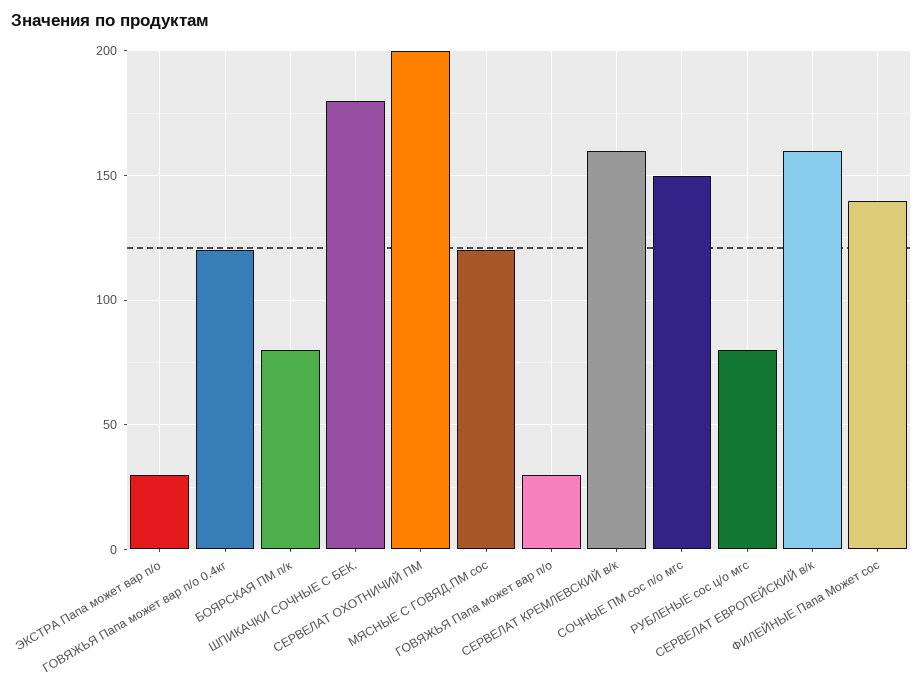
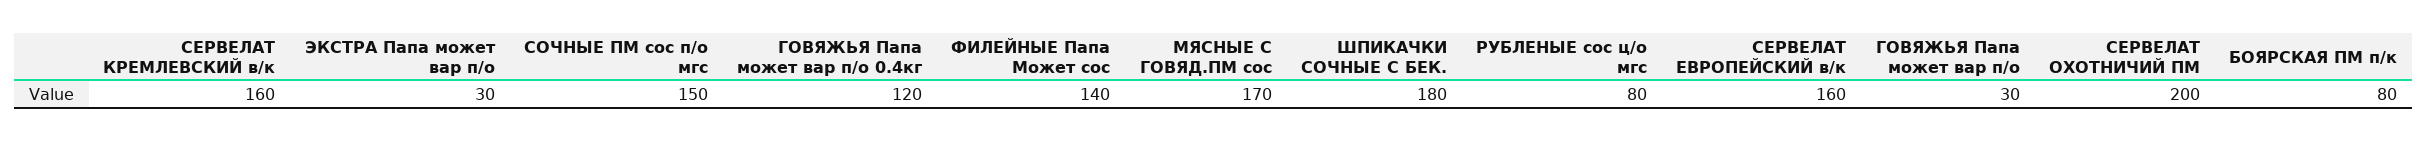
  {
    "ЭКСТРА Папа может вар п/о": 30,
    "ГОВЯЖЬЯ Папа может вар п/о 0.4кг": 120,
    "БОЯРСКАЯ ПМ п/к": 80,
    "ШПИКАЧКИ СОЧНЫЕ С БЕК.": 180,
    "СЕРВЕЛАТ ОХОТНИЧИЙ ПМ": 200,
-   "МЯСНЫЕ С ГОВЯД.ПМ сос": 120,
+   "МЯСНЫЕ С ГОВЯД.ПМ сос": 170,
    "ГОВЯЖЬЯ Папа может вар п/о": 30,
    "СЕРВЕЛАТ КРЕМЛЕВСКИЙ в/к": 160,
    "СОЧНЫЕ ПМ сос п/о мгс": 150,
    "РУБЛЕНЫЕ сос ц/о мгс": 80,
    "СЕРВЕЛАТ ЕВРОПЕЙСКИЙ в/к": 160,
    "ФИЛЕЙНЫЕ Папа Может сос": 140
  }

